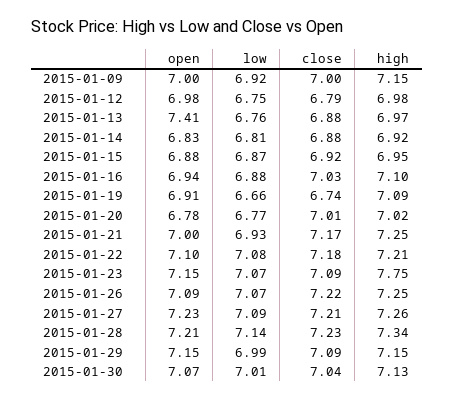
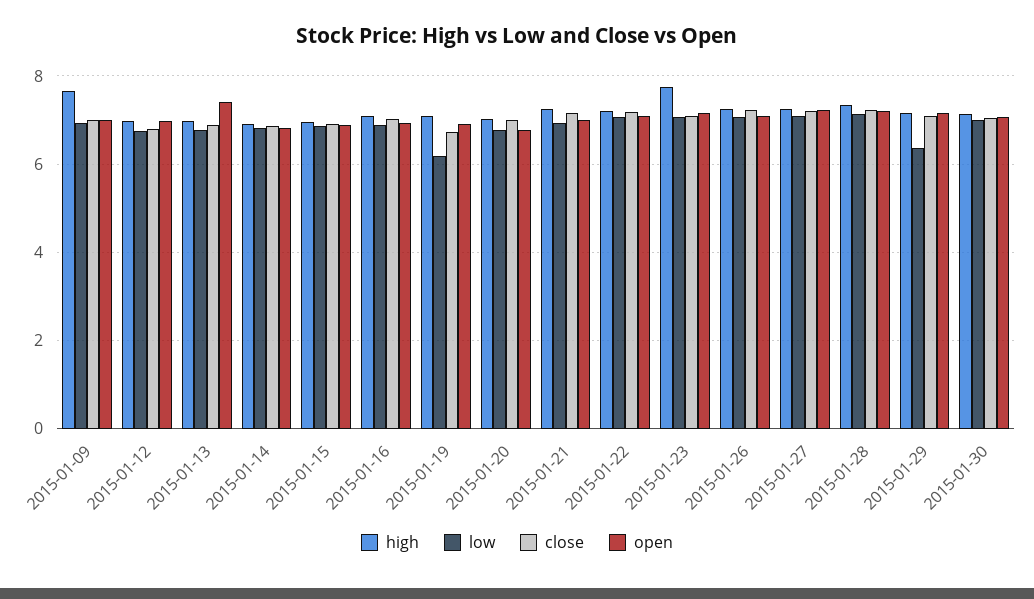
  {
    "open": {
      "2015-01-09": 7,
      "2015-01-12": 6.98,
      "2015-01-13": 7.41,
      "2015-01-14": 6.83,
      "2015-01-15": 6.88,
      "2015-01-16": 6.94,
      "2015-01-19": 6.91,
      "2015-01-20": 6.78,
      "2015-01-21": 7,
      "2015-01-22": 7.1,
      "2015-01-23": 7.15,
      "2015-01-26": 7.09,
      "2015-01-27": 7.23,
      "2015-01-28": 7.21,
      "2015-01-29": 7.15,
      "2015-01-30": 7.07
    },
    "low": {
      "2015-01-09": 6.92,
      "2015-01-12": 6.75,
      "2015-01-13": 6.76,
      "2015-01-14": 6.81,
      "2015-01-15": 6.87,
      "2015-01-16": 6.88,
-     "2015-01-19": 6.66,
+     "2015-01-19": 6.2,
      "2015-01-20": 6.77,
      "2015-01-21": 6.93,
      "2015-01-22": 7.08,
      "2015-01-23": 7.07,
      "2015-01-26": 7.07,
      "2015-01-27": 7.09,
      "2015-01-28": 7.14,
-     "2015-01-29": 6.99,
+     "2015-01-29": 6.4,
      "2015-01-30": 7.01
    },
    "close": {
      "2015-01-09": 7,
      "2015-01-12": 6.79,
      "2015-01-13": 6.88,
      "2015-01-14": 6.88,
      "2015-01-15": 6.92,
      "2015-01-16": 7.03,
      "2015-01-19": 6.74,
      "2015-01-20": 7.01,
      "2015-01-21": 7.17,
      "2015-01-22": 7.18,
      "2015-01-23": 7.09,
      "2015-01-26": 7.22,
      "2015-01-27": 7.21,
      "2015-01-28": 7.23,
      "2015-01-29": 7.09,
      "2015-01-30": 7.04
    },
    "high": {
-     "2015-01-09": 7.15,
+     "2015-01-09": 7.6,
      "2015-01-12": 6.98,
      "2015-01-13": 6.97,
      "2015-01-14": 6.92,
      "2015-01-15": 6.95,
      "2015-01-16": 7.1,
      "2015-01-19": 7.09,
      "2015-01-20": 7.02,
      "2015-01-21": 7.25,
      "2015-01-22": 7.21,
      "2015-01-23": 7.75,
      "2015-01-26": 7.25,
      "2015-01-27": 7.26,
      "2015-01-28": 7.34,
      "2015-01-29": 7.15,
      "2015-01-30": 7.13
    }
  }

